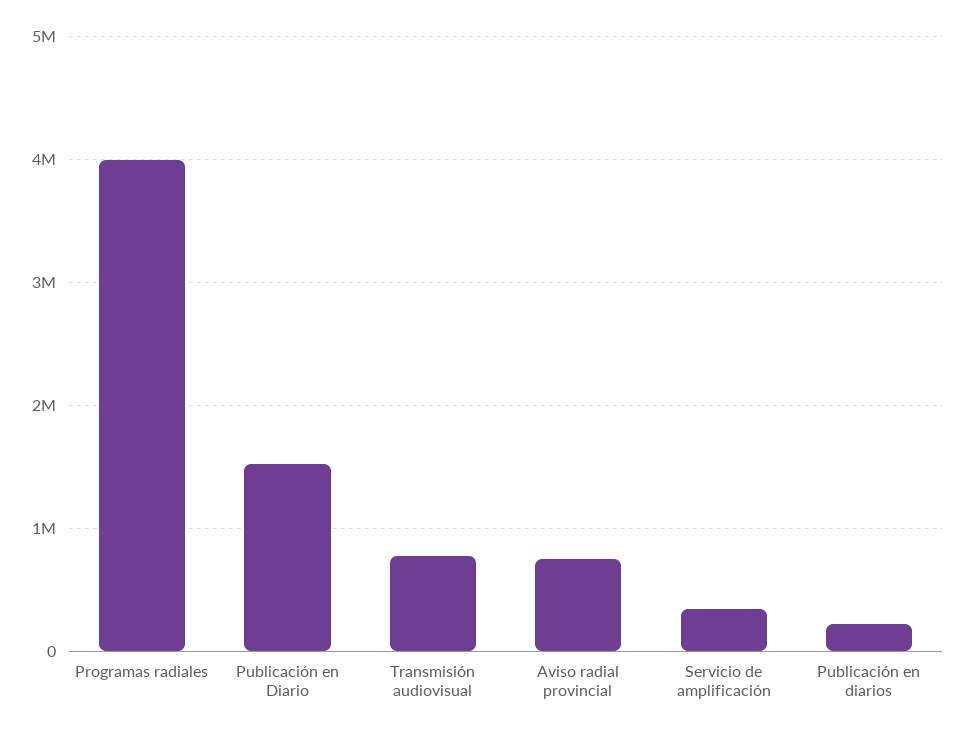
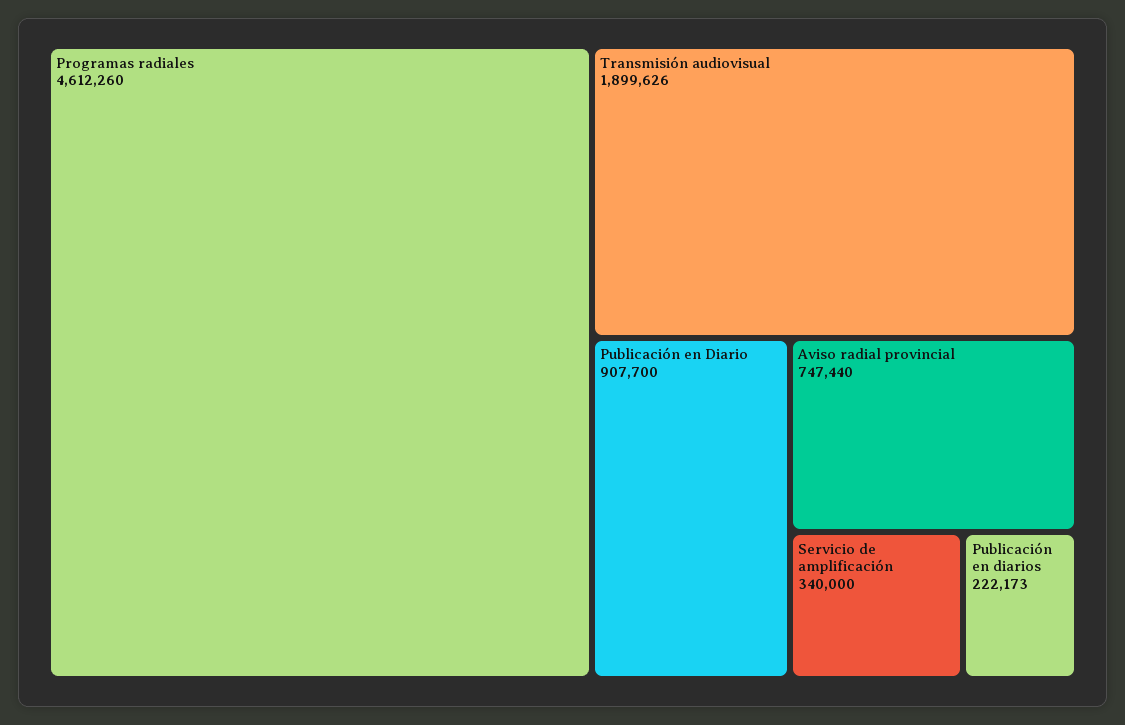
  {
-   "Programas radiales": 4000000,
+   "Programas radiales": 4612260,
-   "Publicación en Diario": 1500000,
+   "Publicación en Diario": 907700,
-   "Transmisión audiovisual": 800000,
+   "Transmisión audiovisual": 1899626,
    "Aviso radial provincial": 747440,
    "Servicio de amplificación": 340000,
    "Publicación en diarios": 222173
  }

